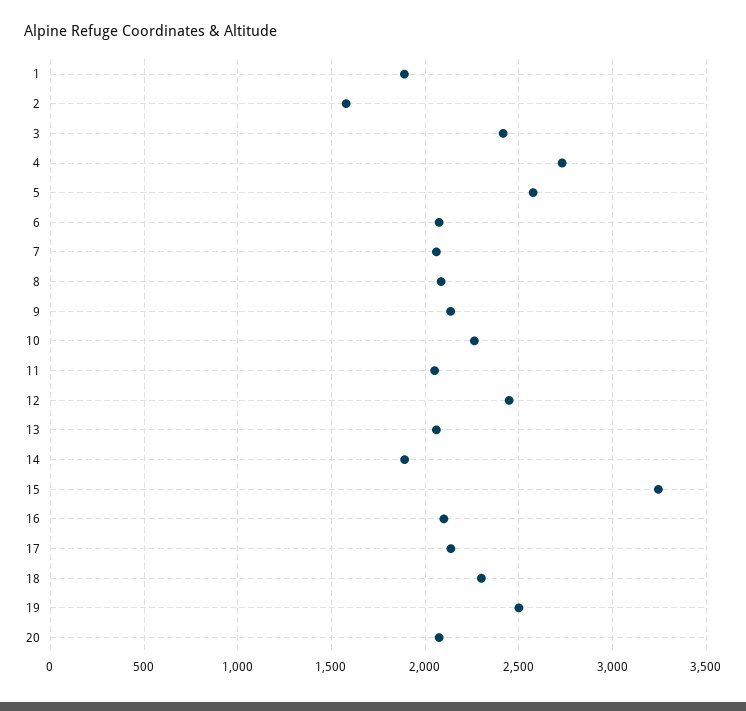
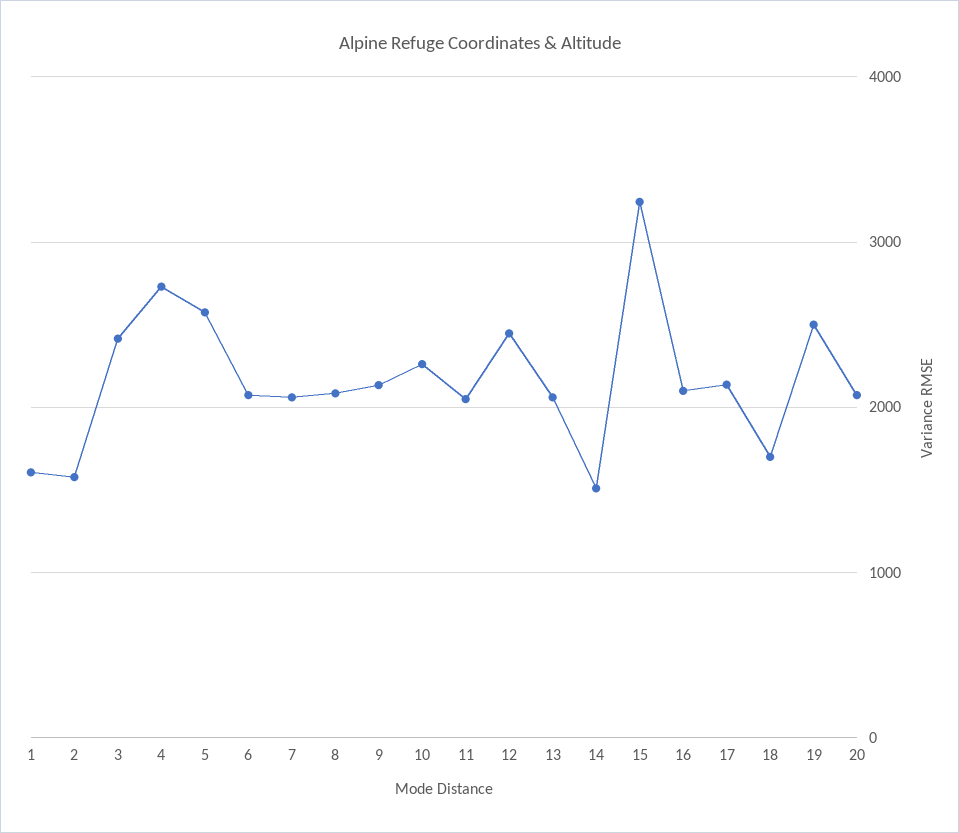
  {
-   "1": 1900,
+   "1": 1600,
    "2": 1600,
    "3": 2400,
    "4": 2750,
    "5": 2600,
    "6": 2050,
    "7": 2050,
    "8": 2100,
    "9": 2150,
    "10": 2250,
    "11": 2050,
    "12": 2450,
    "13": 2050,
-   "14": 1900,
+   "14": 1500,
    "15": 3250,
    "16": 2100,
    "17": 2150,
-   "18": 2300,
+   "18": 1700,
    "19": 2500,
    "20": 2050
  }

